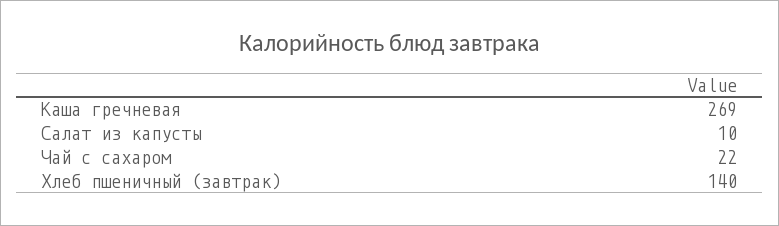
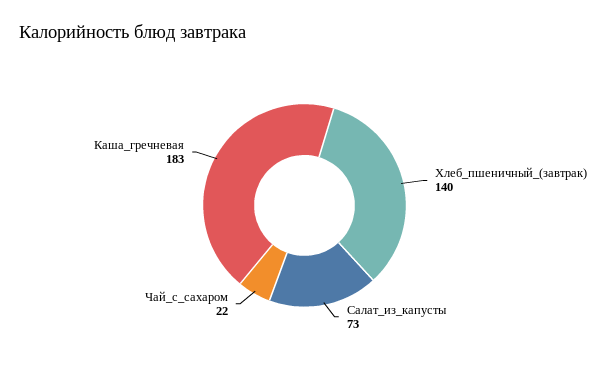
  {
-   "Каша гречневая": 269,
+   "Каша гречневая": 183,
-   "Салат из капусты": 10,
+   "Салат из капусты": 73,
    "Чай с сахаром": 22,
    "Хлеб пшеничный (завтрак)": 140
  }

